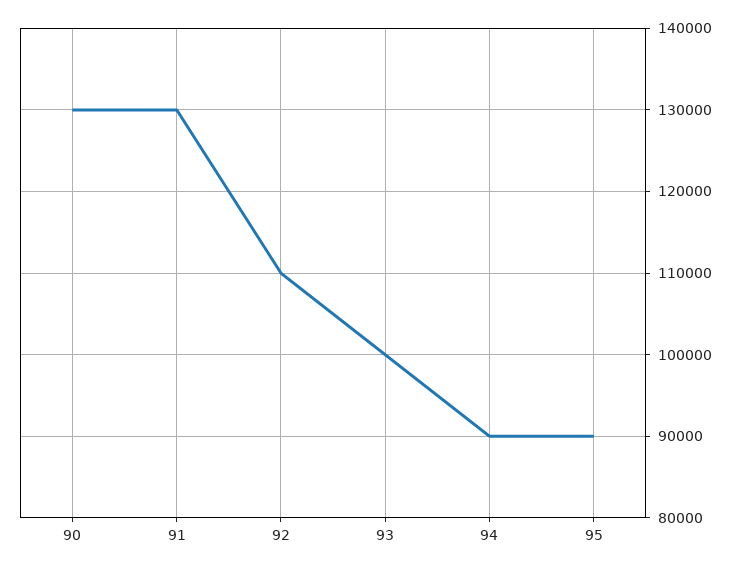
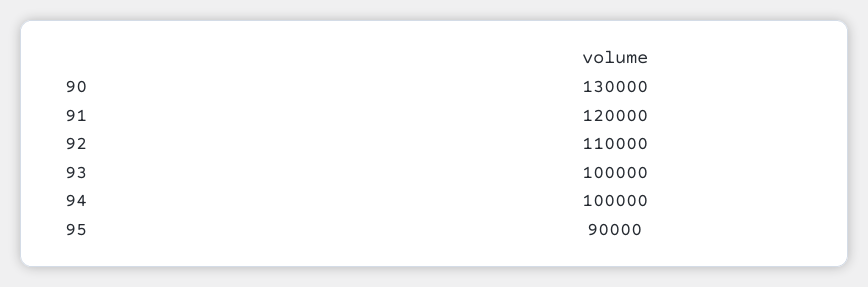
  {
    "90": 130000,
-   "91": 130000,
+   "91": 120000,
    "92": 110000,
    "93": 100000,
-   "94": 90000,
+   "94": 100000,
    "95": 90000
  }

